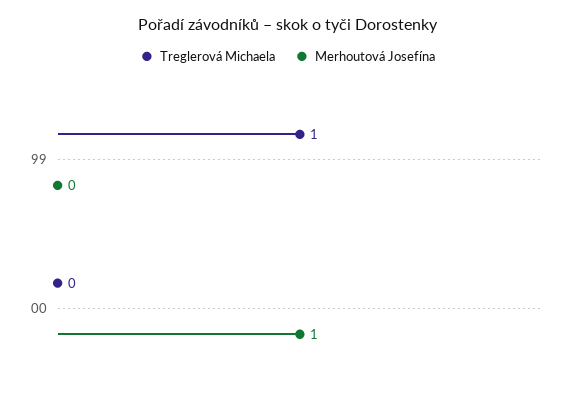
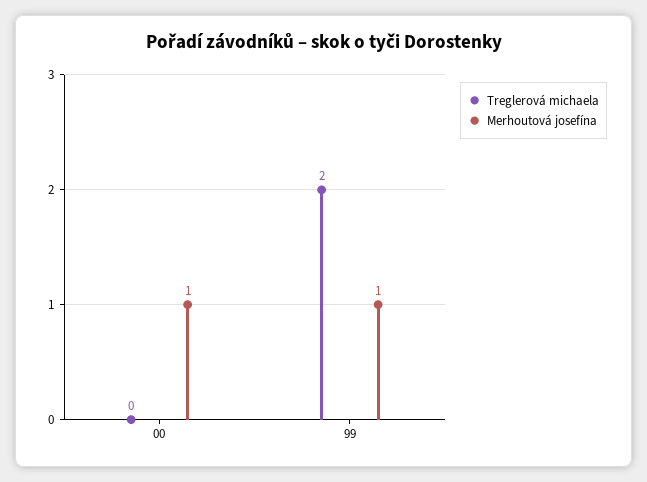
  {
    "Treglerová Michaela": {
-     "99": 1,
+     "99": 2,
      "00": 0
    },
    "Merhoutová Josefína": {
-     "99": 0,
+     "99": 1,
      "00": 1
    }
  }

